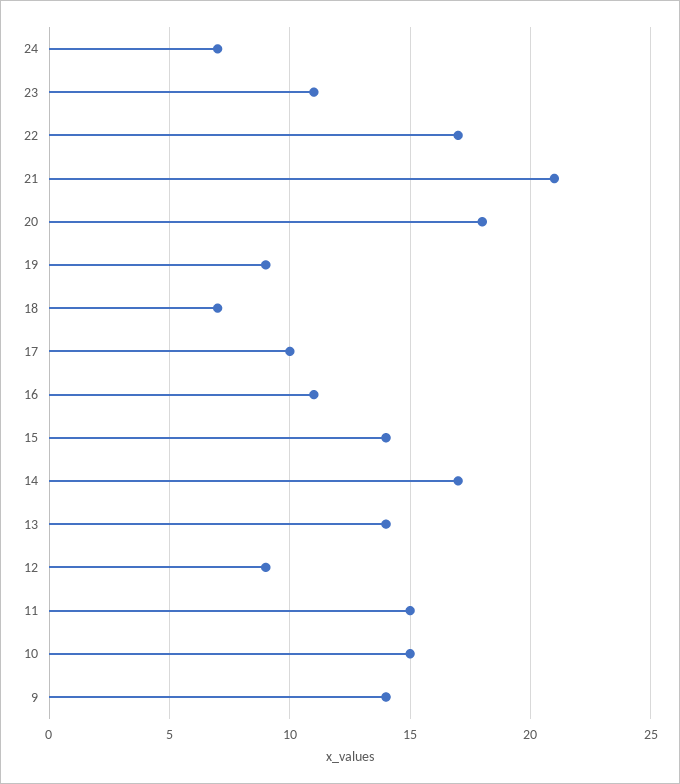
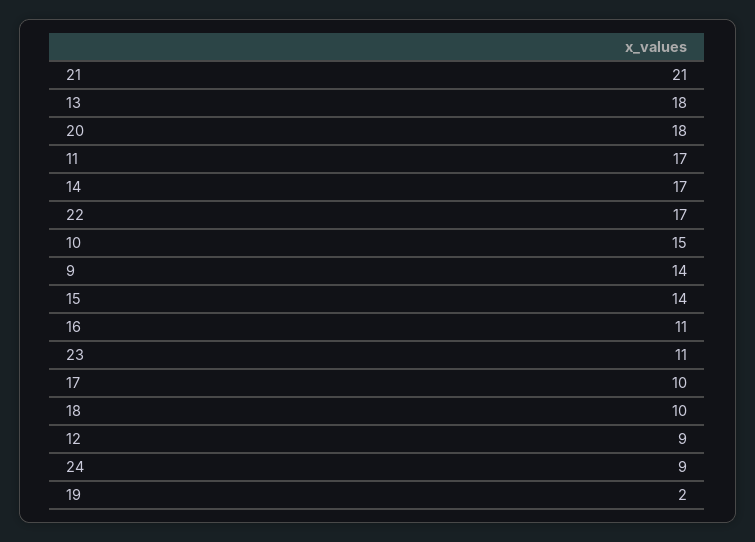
  {
-   "24": 7,
+   "24": 9,
    "23": 11,
    "22": 17,
    "21": 21,
    "20": 18,
-   "19": 9,
+   "19": 2,
-   "18": 7,
+   "18": 10,
    "17": 10,
    "16": 11,
    "15": 14,
    "14": 17,
-   "13": 14,
+   "13": 18,
    "12": 9,
-   "11": 15,
+   "11": 17,
    "10": 15,
    "9": 14
  }

